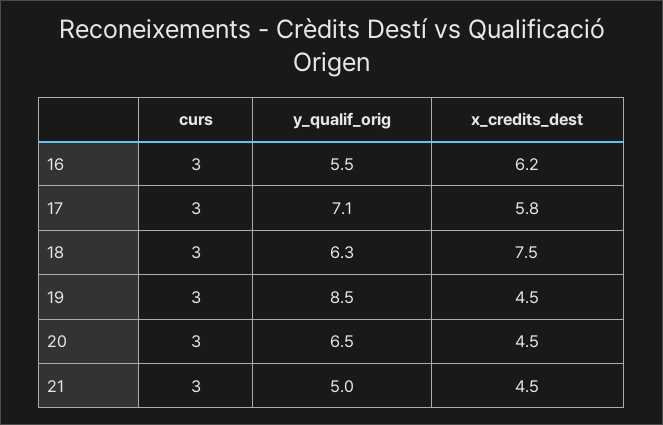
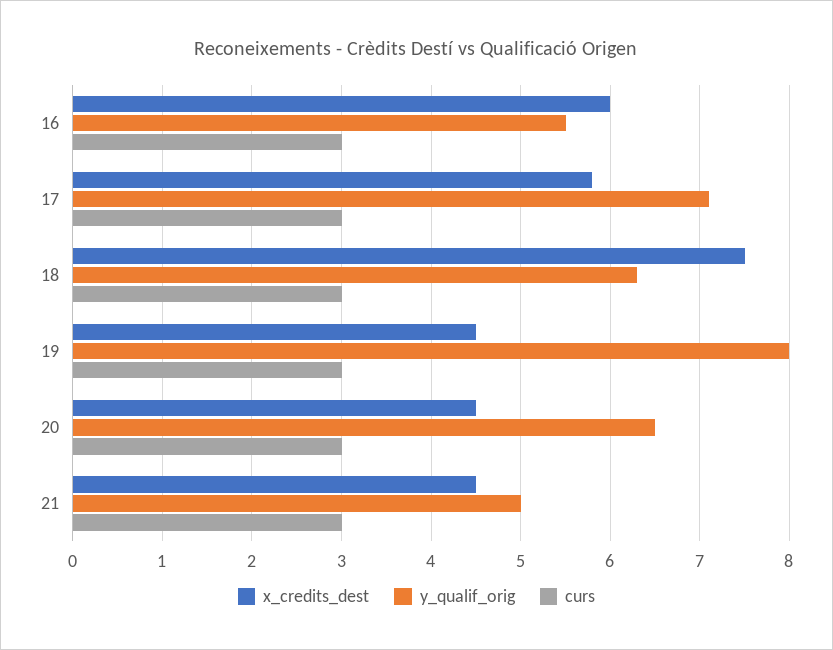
  {
    "curs": {
      "16": 3,
      "17": 3,
      "18": 3,
      "19": 3,
      "20": 3,
      "21": 3
    },
    "y_qualif_orig": {
      "16": 5.5,
      "17": 7.1,
      "18": 6.3,
-     "19": 8.5,
+     "19": 8,
      "20": 6.5,
      "21": 5
    },
    "x_credits_dest": {
-     "16": 6.2,
+     "16": 6,
      "17": 5.8,
      "18": 7.5,
      "19": 4.5,
      "20": 4.5,
      "21": 4.5
    }
  }

